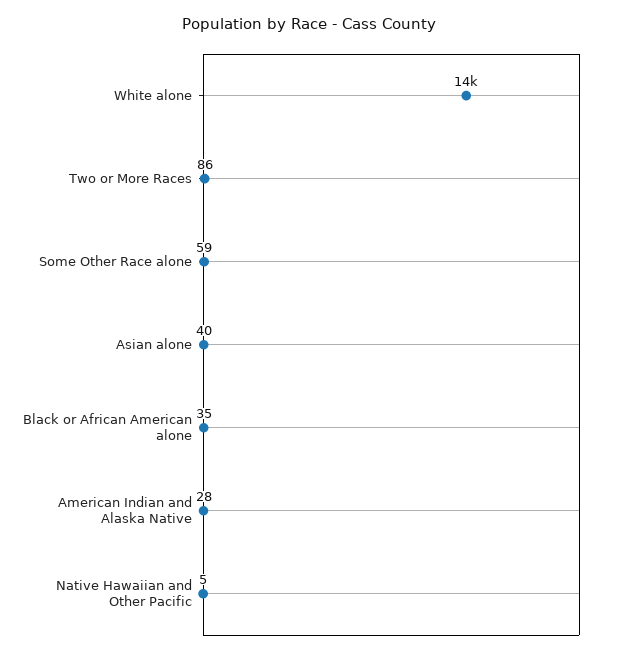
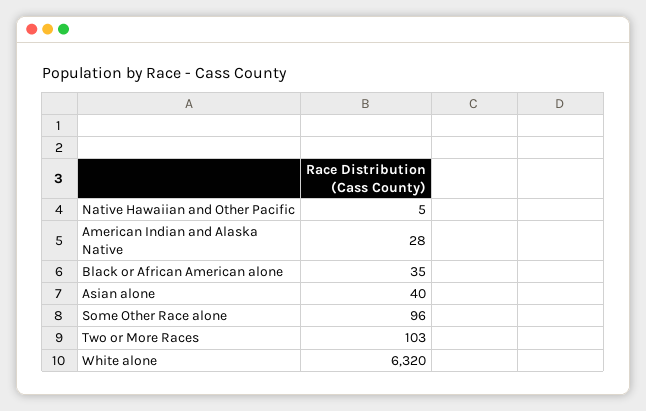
  {
-   "White alone": 14000,
+   "White alone": 6320,
-   "Two or More Races": 86,
+   "Two or More Races": 103,
-   "Some Other Race alone": 59,
+   "Some Other Race alone": 96,
    "Asian alone": 40,
    "Black or African American alone": 35,
    "American Indian and Alaska Native": 28,
    "Native Hawaiian and Other Pacific": 5
  }

